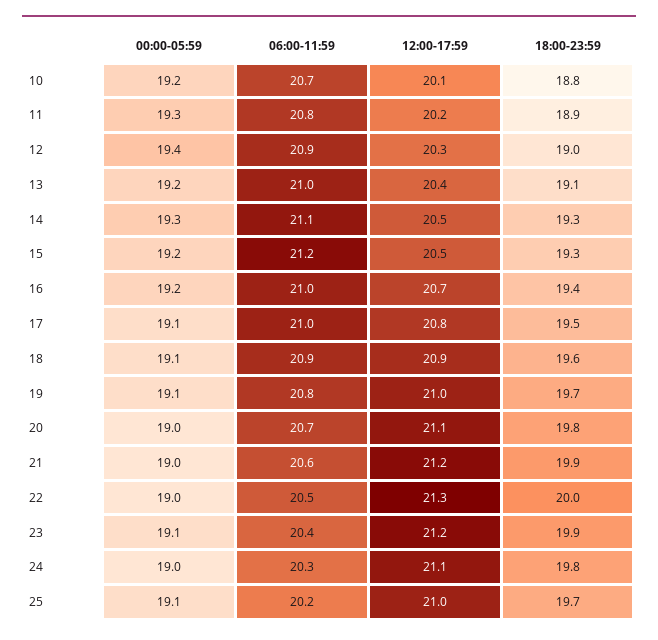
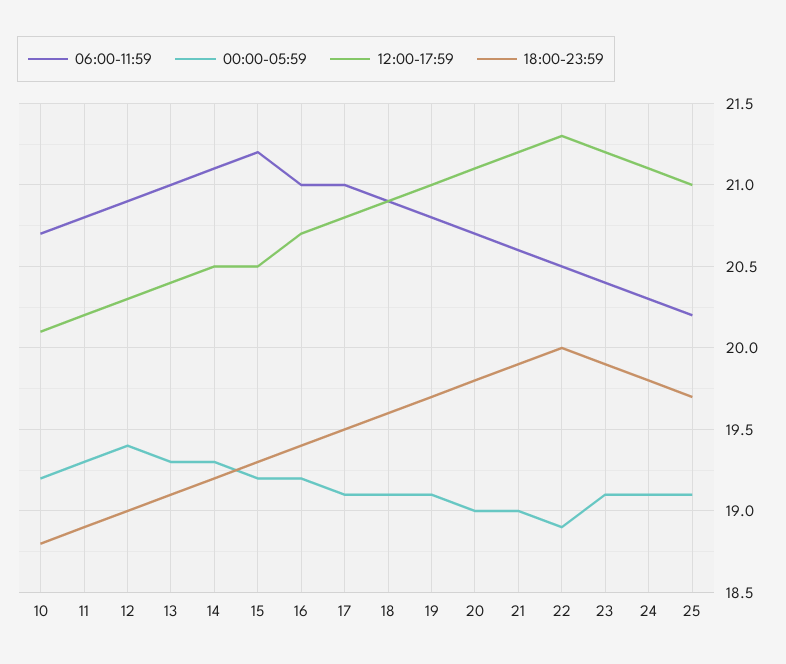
  {
    "00:00-05:59": {
      "10": 19.2,
      "11": 19.3,
      "12": 19.4,
-     "13": 19.2,
+     "13": 19.3,
      "14": 19.3,
      "15": 19.2,
      "16": 19.2,
      "17": 19.1,
      "18": 19.1,
      "19": 19.1,
      "20": 19,
      "21": 19,
-     "22": 19,
+     "22": 18.9,
      "23": 19.1,
-     "24": 19,
+     "24": 19.1,
      "25": 19.1
    },
    "06:00-11:59": {
      "10": 20.7,
      "11": 20.8,
      "12": 20.9,
      "13": 21,
      "14": 21.1,
      "15": 21.2,
      "16": 21,
      "17": 21,
      "18": 20.9,
      "19": 20.8,
      "20": 20.7,
      "21": 20.6,
      "22": 20.5,
      "23": 20.4,
      "24": 20.3,
      "25": 20.2
    },
    "12:00-17:59": {
      "10": 20.1,
      "11": 20.2,
      "12": 20.3,
      "13": 20.4,
      "14": 20.5,
      "15": 20.5,
      "16": 20.7,
      "17": 20.8,
      "18": 20.9,
      "19": 21,
      "20": 21.1,
      "21": 21.2,
      "22": 21.3,
      "23": 21.2,
      "24": 21.1,
      "25": 21
    },
    "18:00-23:59": {
      "10": 18.8,
      "11": 18.9,
      "12": 19,
      "13": 19.1,
-     "14": 19.3,
+     "14": 19.2,
      "15": 19.3,
      "16": 19.4,
      "17": 19.5,
      "18": 19.6,
      "19": 19.7,
      "20": 19.8,
      "21": 19.9,
      "22": 20,
      "23": 19.9,
      "24": 19.8,
      "25": 19.7
    }
  }

